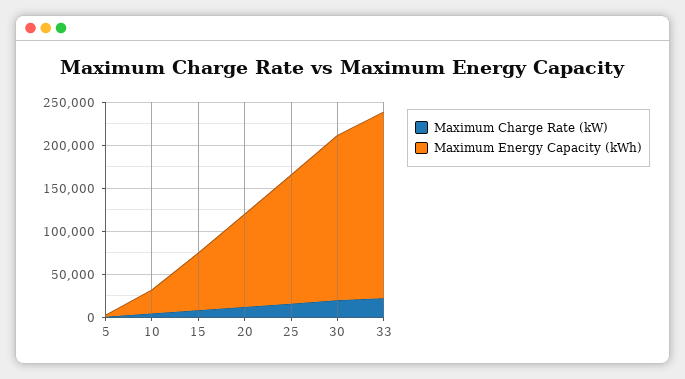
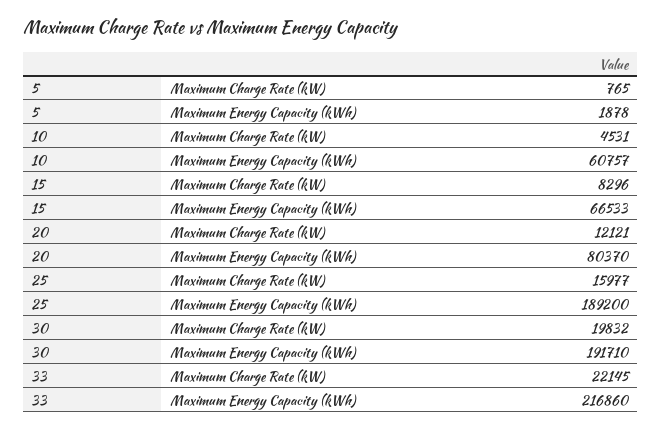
  {
    "Maximum Charge Rate (kW)": {
      "5": 765,
      "10": 4531,
      "15": 8296,
      "20": 12121,
      "25": 15977,
      "30": 19832,
      "33": 22145
    },
    "Maximum Energy Capacity (kWh)": {
      "5": 1878,
-     "10": 30000,
+     "10": 60757,
      "15": 66533,
-     "20": 110000,
+     "20": 80370,
-     "25": 150000,
+     "25": 189200,
      "30": 191710,
      "33": 216860
    }
  }

